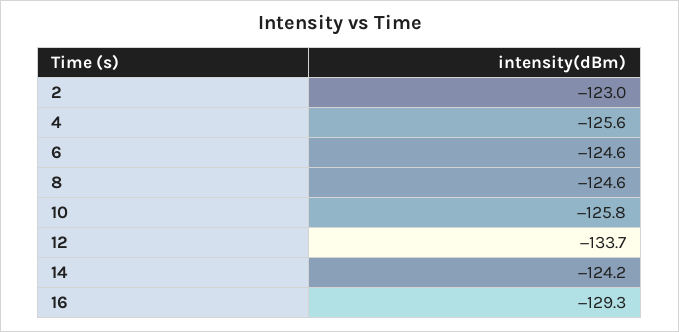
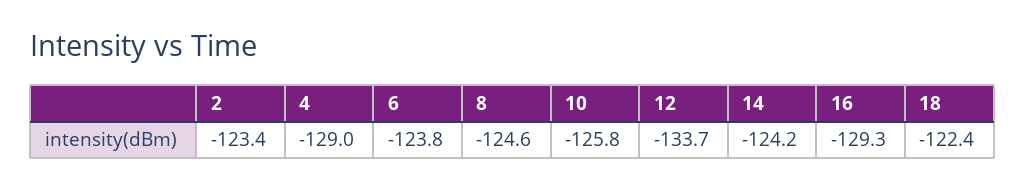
  {
-   "2": -123,
+   "2": -123.4,
-   "4": -125.6,
+   "4": -129,
-   "6": -124.6,
+   "6": -123.8,
    "8": -124.6,
    "10": -125.8,
    "12": -133.7,
    "14": -124.2,
-   "16": -129.3
+   "16": -129.3,
+   "18": -122.4
  }

